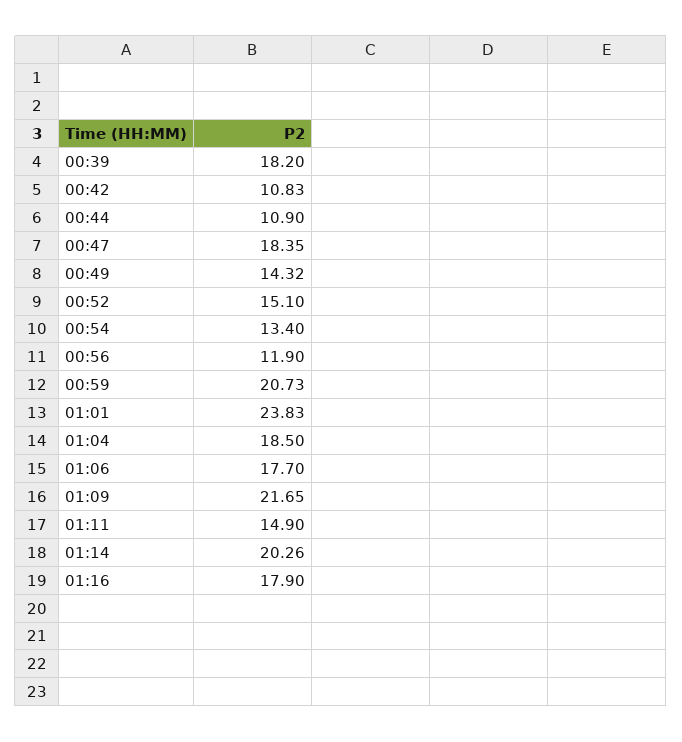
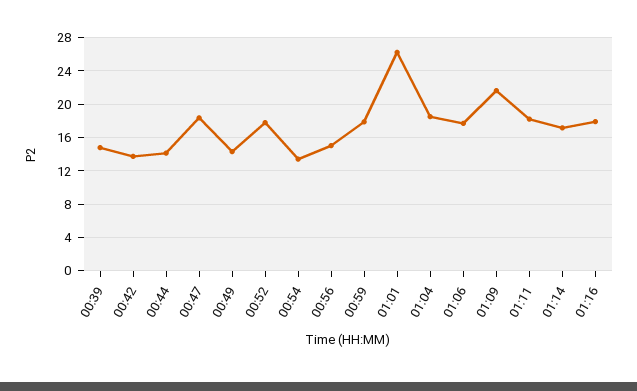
  {
-   "00:39": 18.2,
+   "00:39": 15,
-   "00:42": 10.83,
+   "00:42": 14,
-   "00:44": 10.9,
+   "00:44": 14,
    "00:47": 18.35,
    "00:49": 14.32,
-   "00:52": 15.1,
+   "00:52": 18,
    "00:54": 13.4,
-   "00:56": 11.9,
+   "00:56": 15,
-   "00:59": 20.73,
+   "00:59": 18,
-   "01:01": 23.83,
+   "01:01": 26,
    "01:04": 18.5,
    "01:06": 17.7,
    "01:09": 21.65,
-   "01:11": 14.9,
+   "01:11": 18,
-   "01:14": 20.26,
+   "01:14": 17,
    "01:16": 17.9
  }

